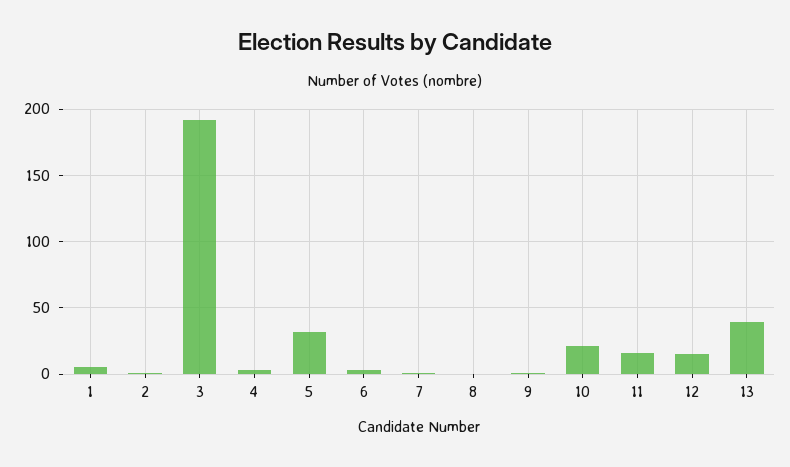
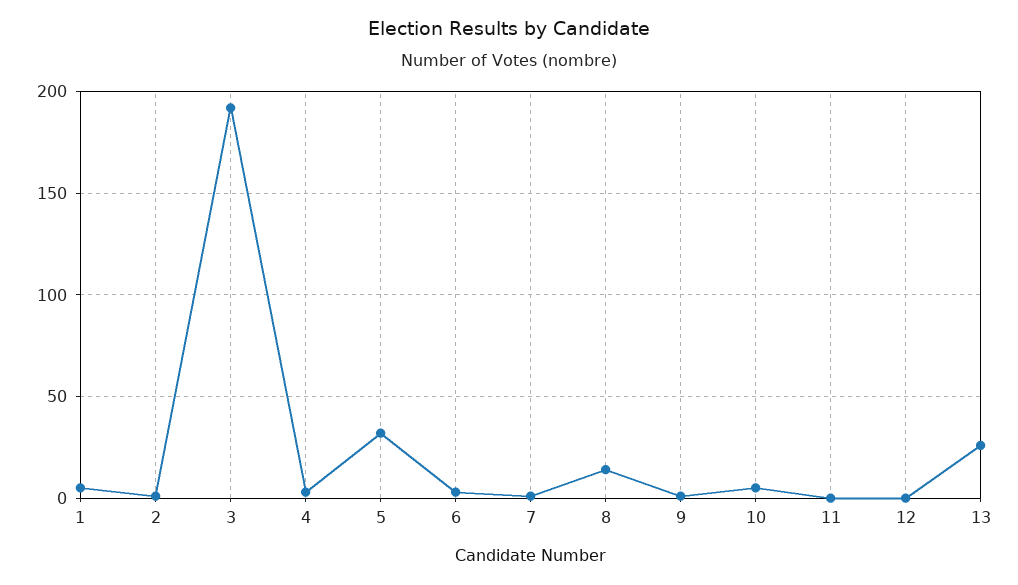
  {
    "1": 5,
    "2": 0,
    "3": 190,
    "4": 5,
    "5": 30,
    "6": 5,
    "7": 0,
-   "8": 0,
+   "8": 15,
    "9": 0,
-   "10": 20,
+   "10": 5,
-   "11": 15,
+   "11": 0,
-   "12": 15,
+   "12": 0,
-   "13": 40
+   "13": 25
  }

